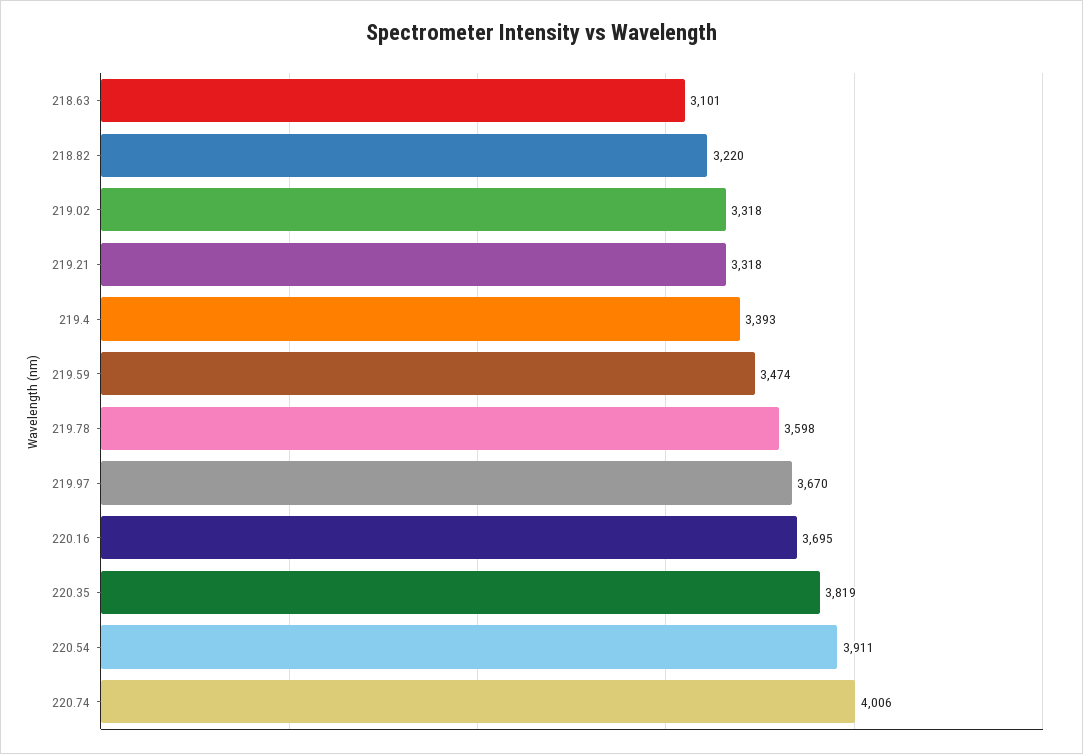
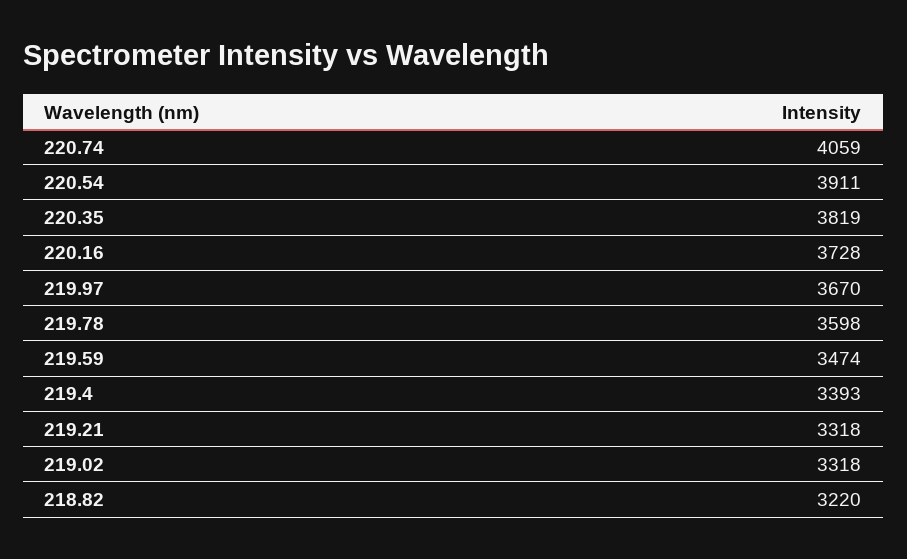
  {
-   "218.63": 3101,
    "218.82": 3220,
    "219.02": 3318,
    "219.21": 3318,
    "219.4": 3393,
    "219.59": 3474,
    "219.78": 3598,
    "219.97": 3670,
-   "220.16": 3695,
+   "220.16": 3728,
    "220.35": 3819,
    "220.54": 3911,
-   "220.74": 4006
+   "220.74": 4059
  }

